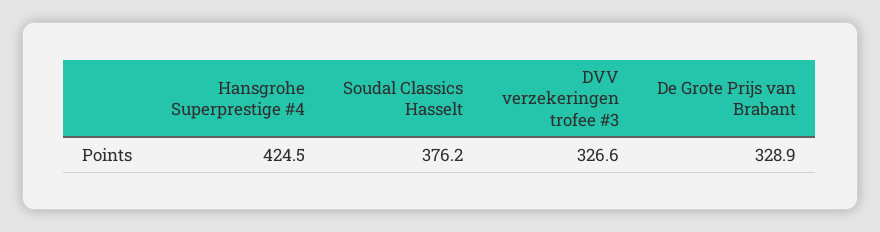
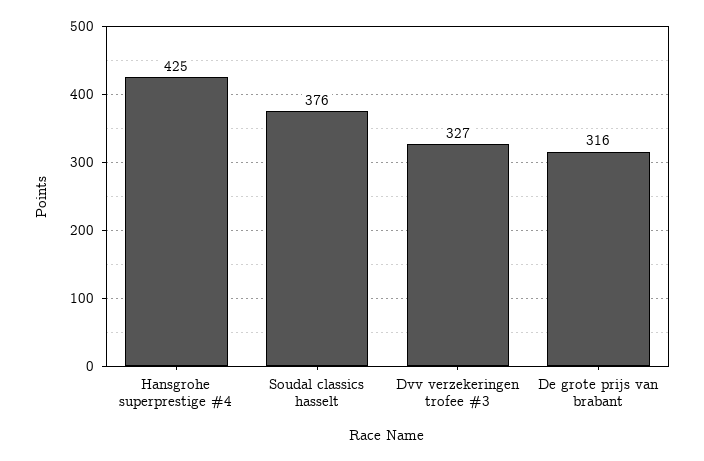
  {
    "Hansgrohe Superprestige #4": 424.5,
    "Soudal Classics Hasselt": 376.2,
    "DVV verzekeringen trofee #3": 326.6,
-   "De Grote Prijs van Brabant": 328.9
+   "De Grote Prijs van Brabant": 316
  }

